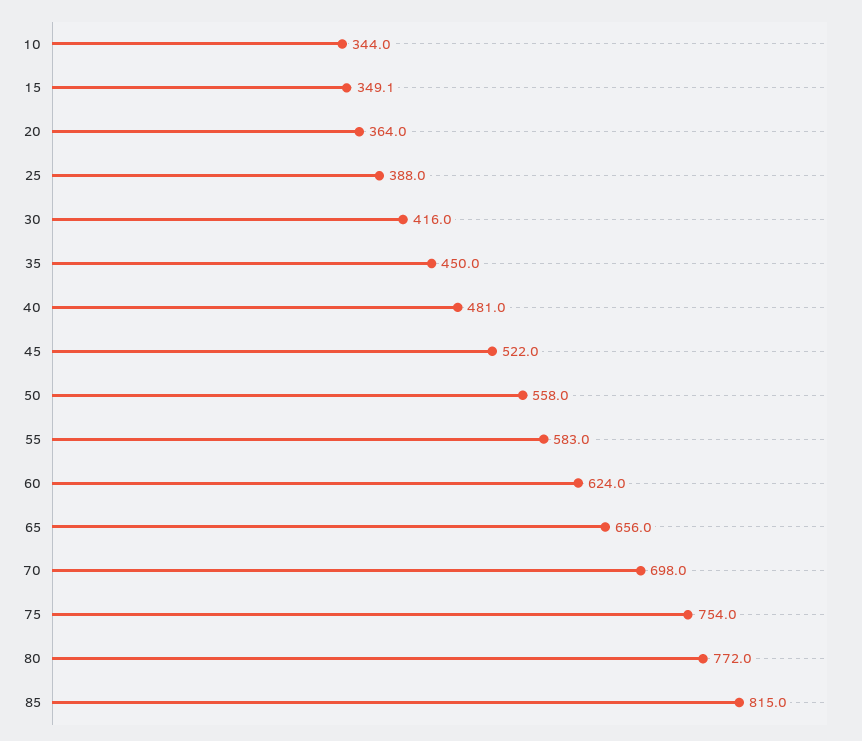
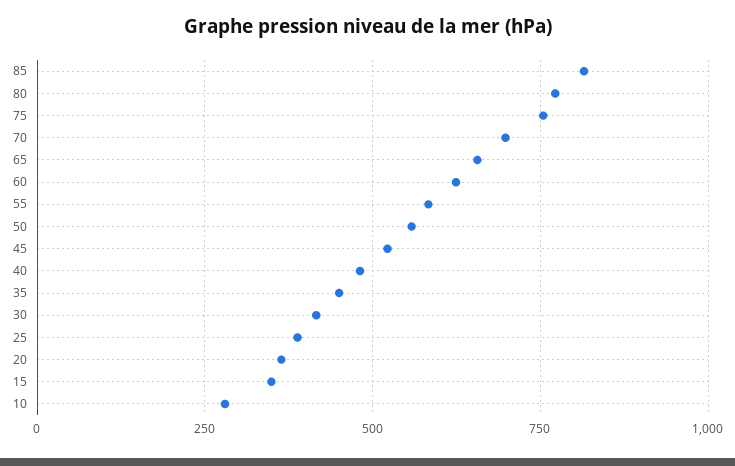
  {
-   "10": 344,
+   "10": 275,
    "15": 349.1,
    "20": 364,
    "25": 388,
    "30": 416,
    "35": 450,
    "40": 481,
    "45": 522,
    "50": 558,
    "55": 583,
    "60": 624,
    "65": 656,
    "70": 698,
    "75": 754,
    "80": 772,
    "85": 815
  }

